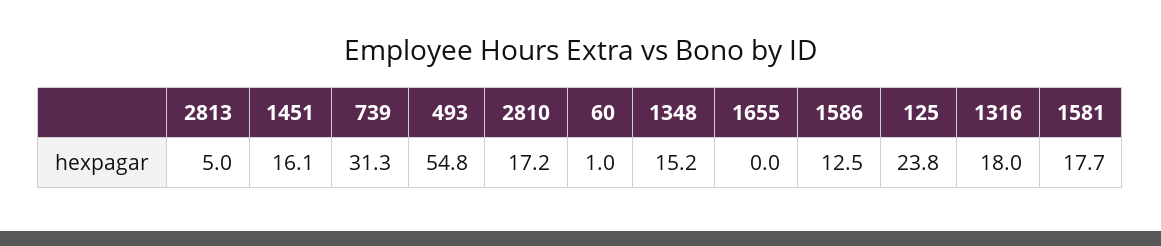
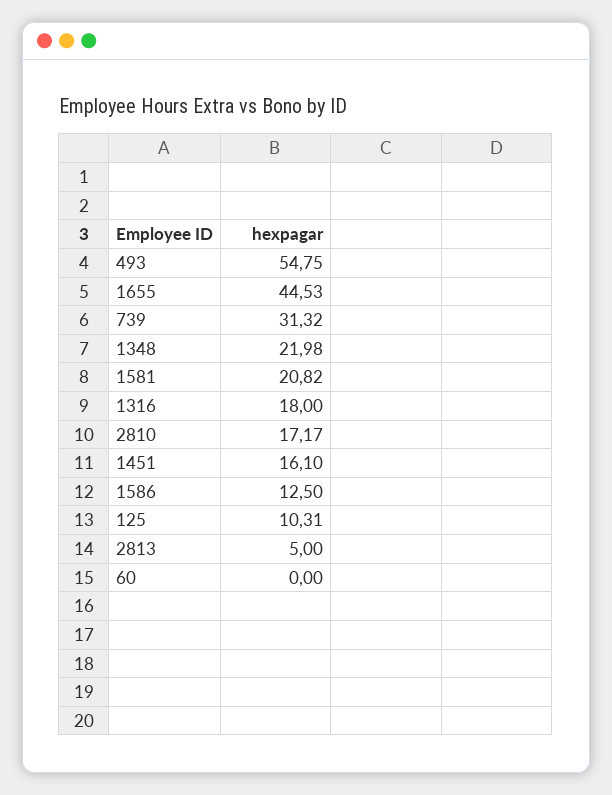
  {
    "2813": 5,
    "1451": 16.1,
    "739": 31.32,
    "493": 54.75,
    "2810": 17.17,
-   "60": 1,
+   "60": 0,
-   "1348": 15.2,
+   "1348": 21.98,
-   "1655": 0,
+   "1655": 44.53,
    "1586": 12.5,
-   "125": 23.8,
+   "125": 10.31,
    "1316": 18,
-   "1581": 17.7
+   "1581": 20.82
  }

